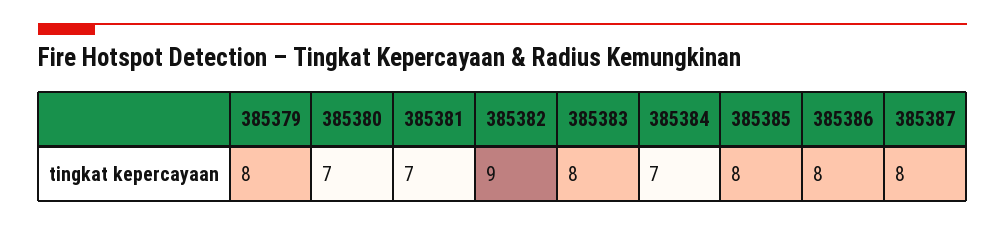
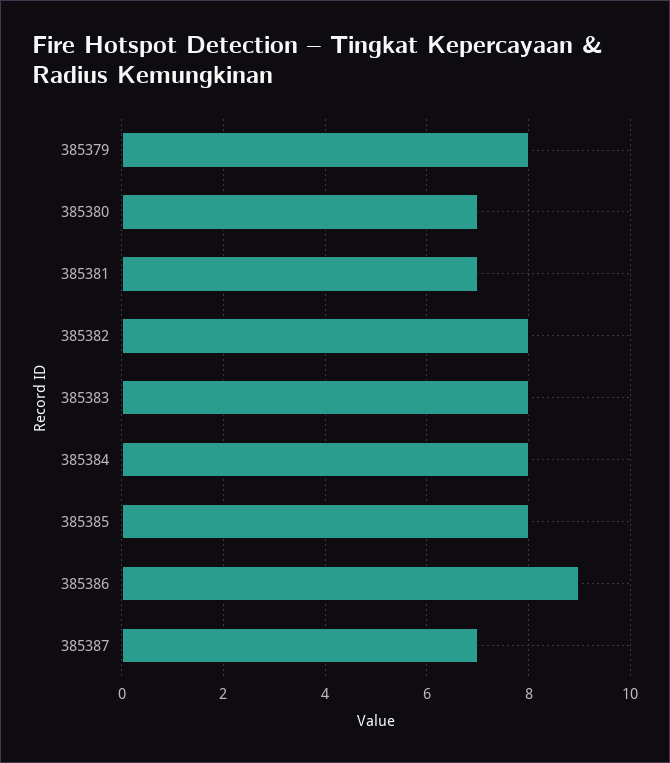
  {
    "385379": 8,
    "385380": 7,
    "385381": 7,
-   "385382": 9,
+   "385382": 8,
    "385383": 8,
-   "385384": 7,
+   "385384": 8,
    "385385": 8,
-   "385386": 8,
+   "385386": 9,
-   "385387": 8
+   "385387": 7
  }

